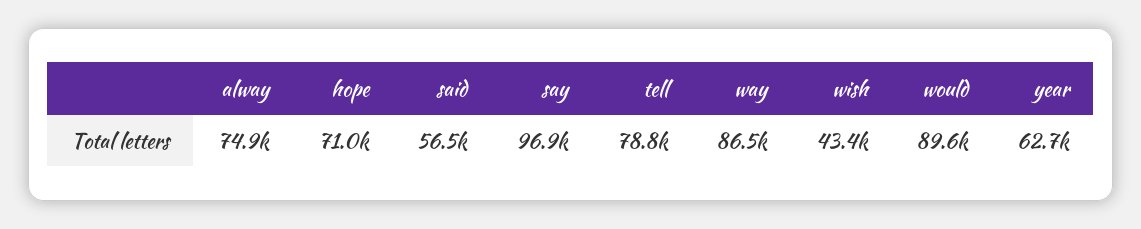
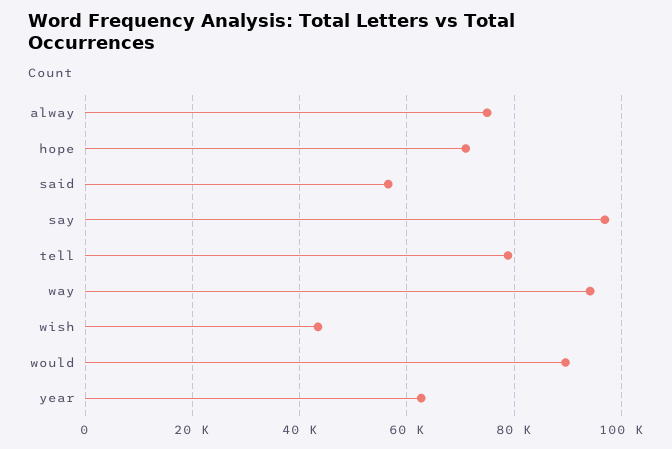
  {
    "alway": 74900,
    "hope": 71000,
    "said": 56500,
    "say": 96900,
    "tell": 78800,
-   "way": 86500,
+   "way": 94000,
    "wish": 43400,
    "would": 89600,
    "year": 62700
  }

